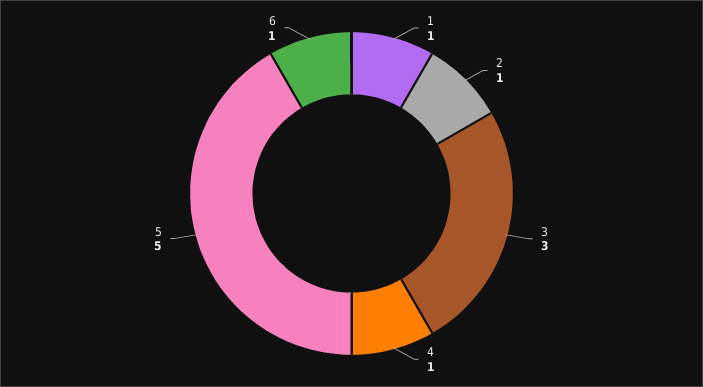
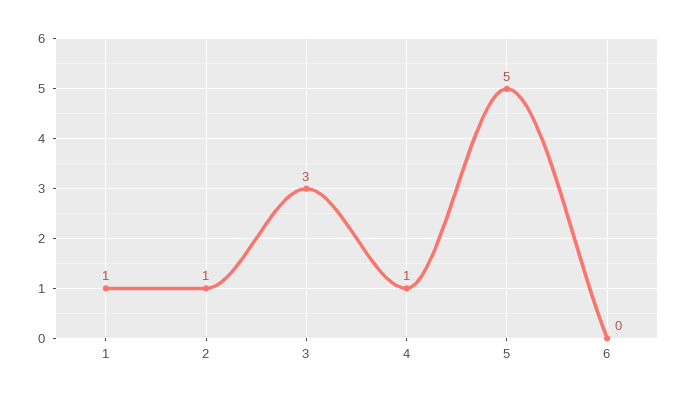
  {
    "1": 1,
    "2": 1,
    "3": 3,
    "4": 1,
    "5": 5,
-   "6": 1
+   "6": 0
  }

